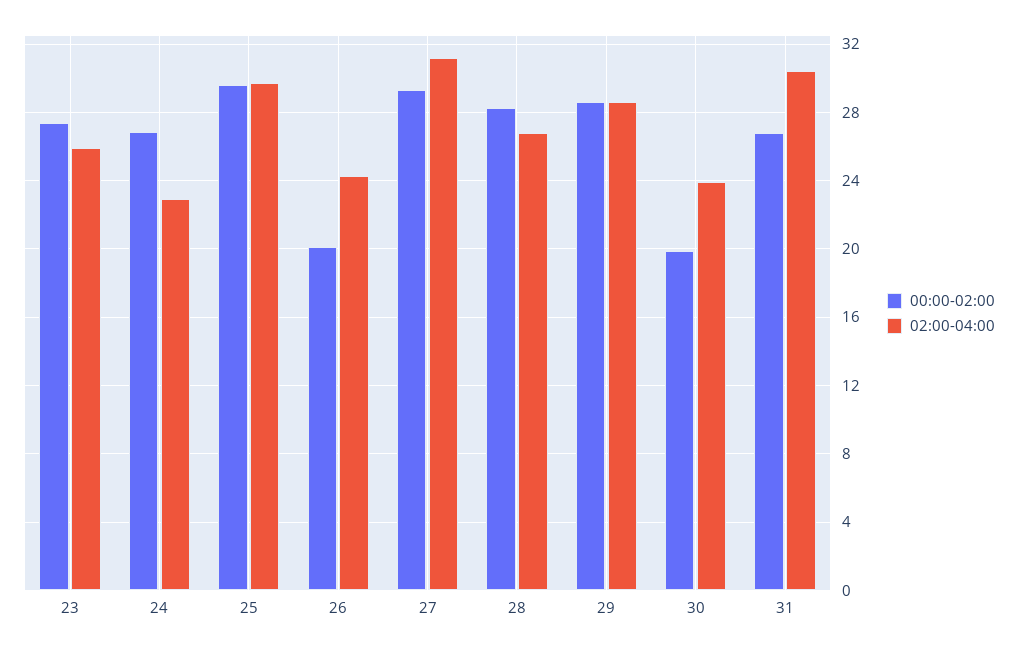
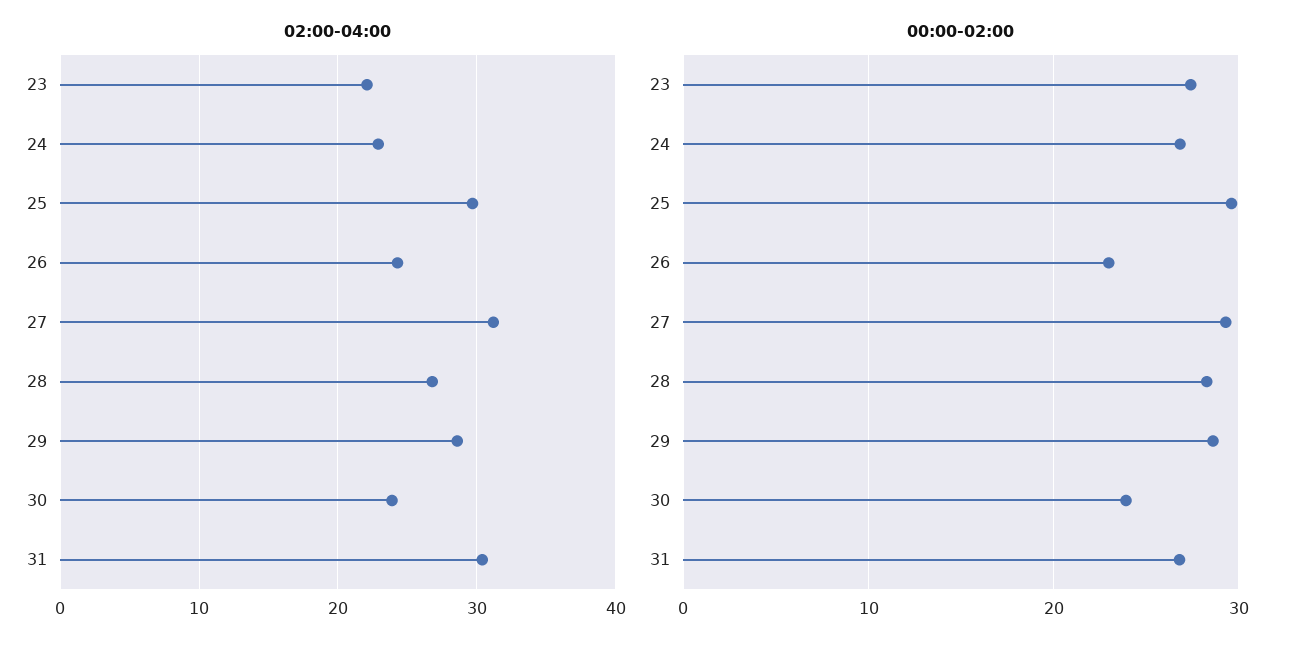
  {
    "00:00-02:00": {
      "23": 27.5,
      "24": 27,
      "25": 29.5,
-     "26": 20,
+     "26": 23,
      "27": 29.5,
      "28": 28.5,
      "29": 28.5,
-     "30": 20,
+     "30": 24,
      "31": 27
    },
    "02:00-04:00": {
-     "23": 26,
+     "23": 22,
      "24": 23,
      "25": 29.5,
      "26": 24.5,
      "27": 31,
      "28": 27,
      "29": 28.5,
      "30": 24,
      "31": 30.5
    }
  }

